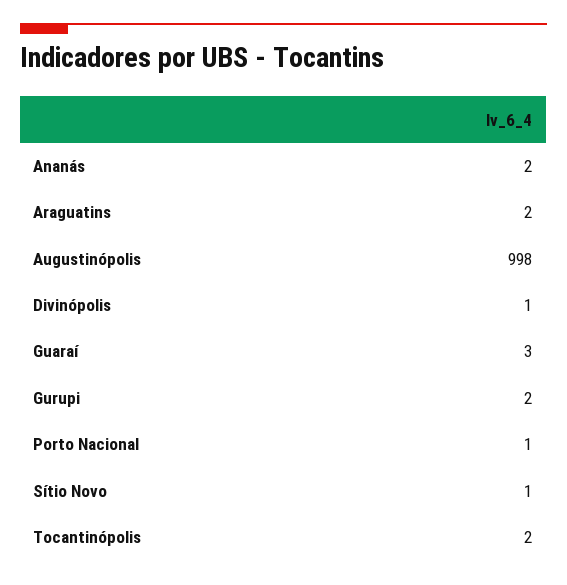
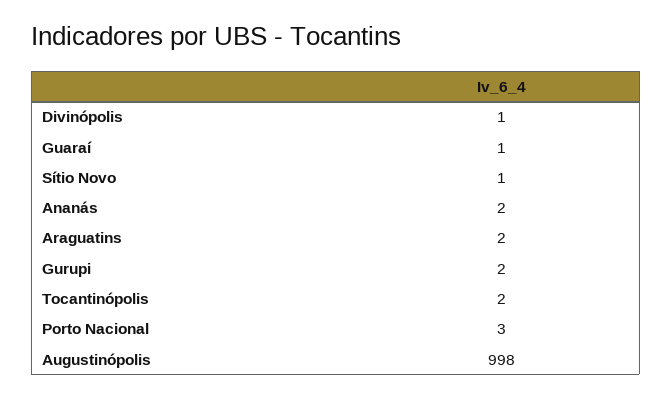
  {
    "Ananás": 2,
    "Araguatins": 2,
    "Augustinópolis": 998,
    "Divinópolis": 1,
-   "Guaraí": 3,
+   "Guaraí": 1,
    "Gurupi": 2,
-   "Porto Nacional": 1,
+   "Porto Nacional": 3,
    "Sítio Novo": 1,
    "Tocantinópolis": 2
  }

